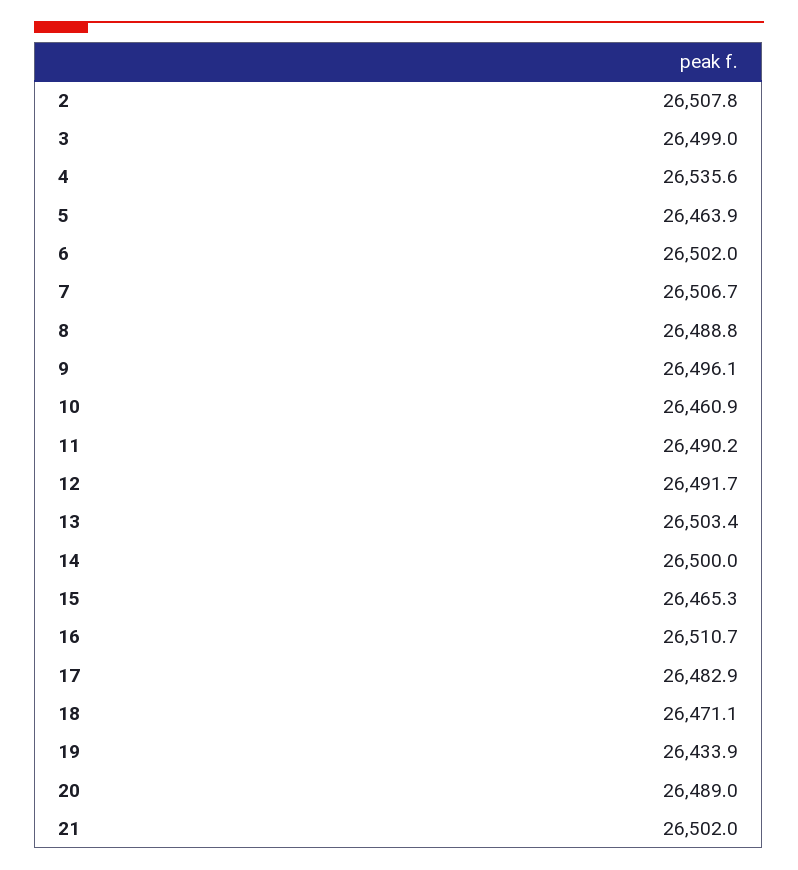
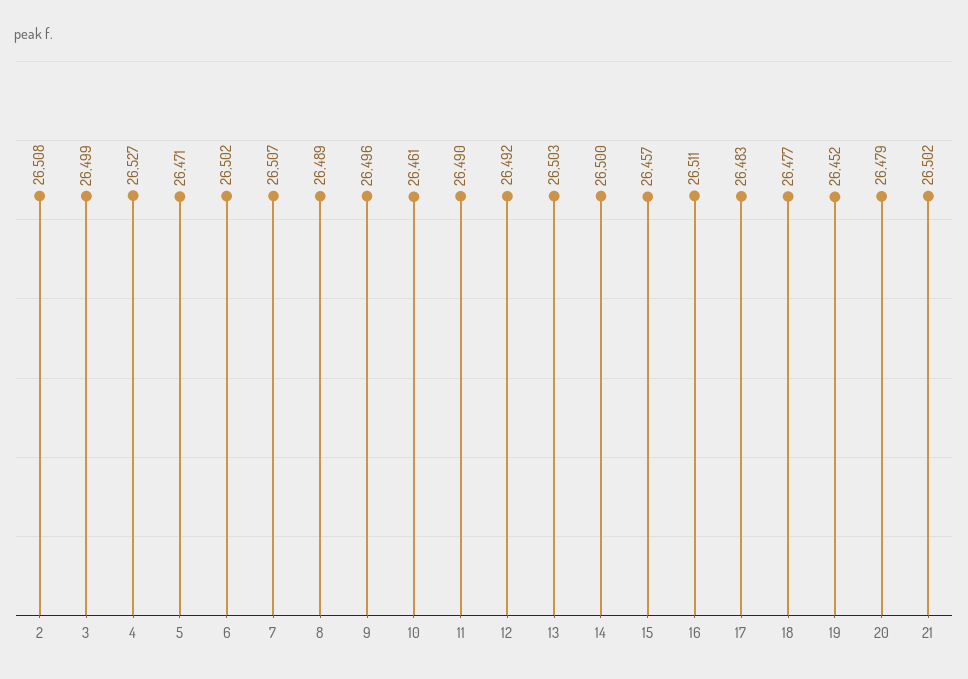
  {
    "2": 26507.8,
    "3": 26499,
-   "4": 26535.6,
+   "4": 26527,
-   "5": 26463.9,
+   "5": 26471,
    "6": 26502,
    "7": 26506.7,
    "8": 26488.8,
    "9": 26496.1,
    "10": 26460.9,
    "11": 26490.2,
    "12": 26491.7,
    "13": 26503.4,
    "14": 26500,
-   "15": 26465.3,
+   "15": 26457,
    "16": 26510.7,
    "17": 26482.9,
-   "18": 26471.1,
+   "18": 26477,
-   "19": 26433.9,
+   "19": 26452,
-   "20": 26489,
+   "20": 26479,
    "21": 26502
  }

